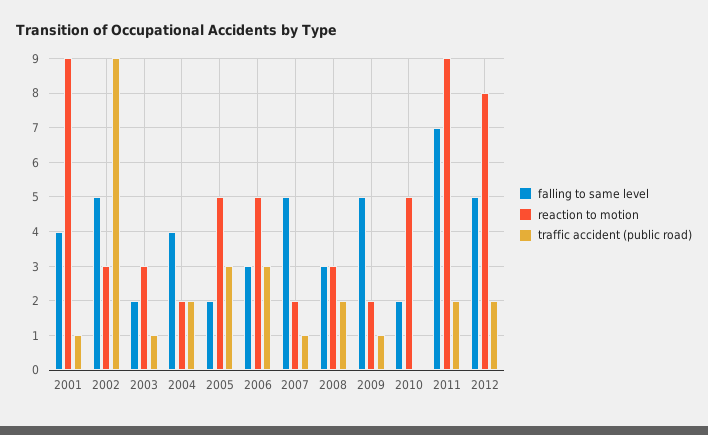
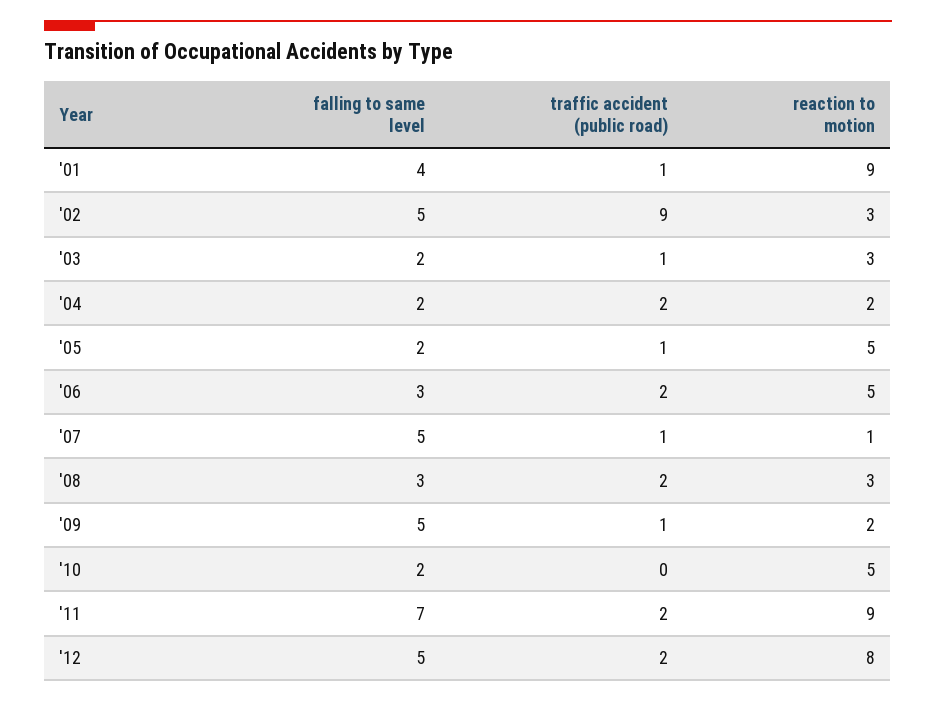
  {
    "falling to same level": {
      "2001": 4,
      "2002": 5,
      "2003": 2,
-     "2004": 4,
+     "2004": 2,
      "2005": 2,
      "2006": 3,
      "2007": 5,
      "2008": 3,
      "2009": 5,
      "2010": 2,
      "2011": 7,
      "2012": 5
    },
    "reaction to motion": {
      "2001": 9,
      "2002": 3,
      "2003": 3,
      "2004": 2,
      "2005": 5,
      "2006": 5,
-     "2007": 2,
+     "2007": 1,
      "2008": 3,
      "2009": 2,
      "2010": 5,
      "2011": 9,
      "2012": 8
    },
    "traffic accident (public road)": {
      "2001": 1,
      "2002": 9,
      "2003": 1,
      "2004": 2,
-     "2005": 3,
+     "2005": 1,
-     "2006": 3,
+     "2006": 2,
      "2007": 1,
      "2008": 2,
      "2009": 1,
      "2010": 0,
      "2011": 2,
      "2012": 2
    }
  }

